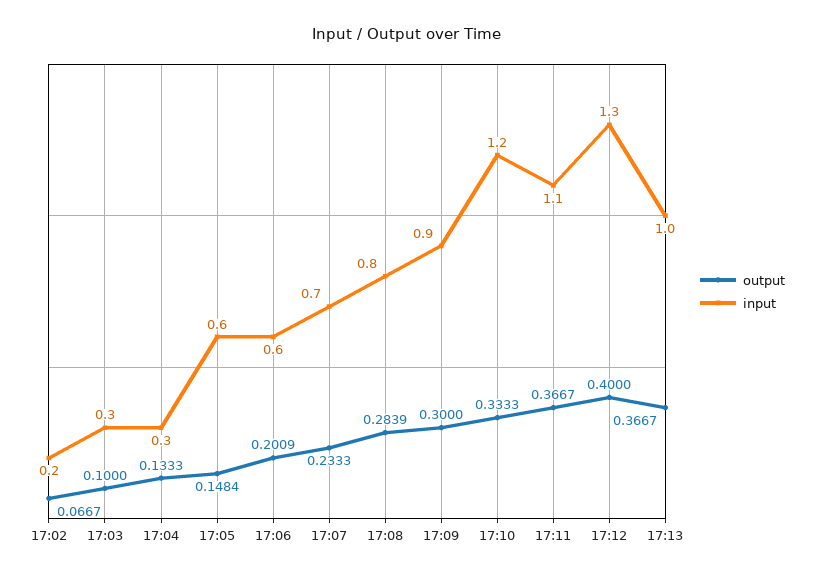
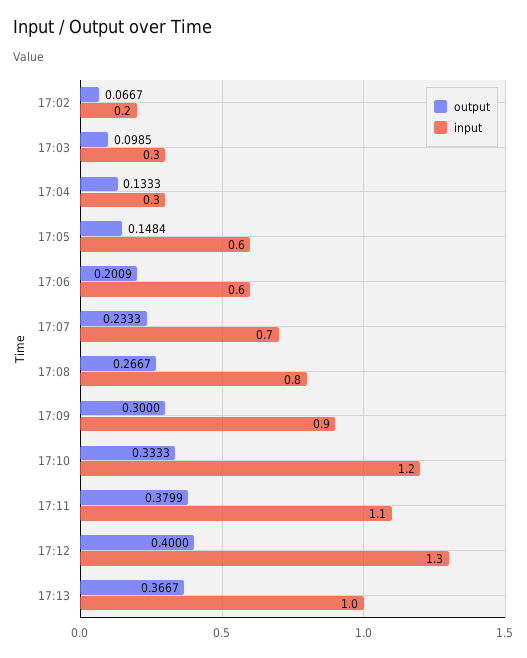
  {
    "output": {
      "17:02": 0.0667,
-     "17:03": 0.1,
+     "17:03": 0.0985,
      "17:04": 0.1333,
      "17:05": 0.1484,
      "17:06": 0.2009,
      "17:07": 0.2333,
-     "17:08": 0.2839,
+     "17:08": 0.2667,
      "17:09": 0.3,
      "17:10": 0.3333,
-     "17:11": 0.3667,
+     "17:11": 0.3799,
      "17:12": 0.4,
      "17:13": 0.3667
    },
    "input": {
      "17:02": 0.2,
      "17:03": 0.3,
      "17:04": 0.3,
      "17:05": 0.6,
      "17:06": 0.6,
      "17:07": 0.7,
      "17:08": 0.8,
      "17:09": 0.9,
      "17:10": 1.2,
      "17:11": 1.1,
      "17:12": 1.3,
      "17:13": 1
    }
  }

